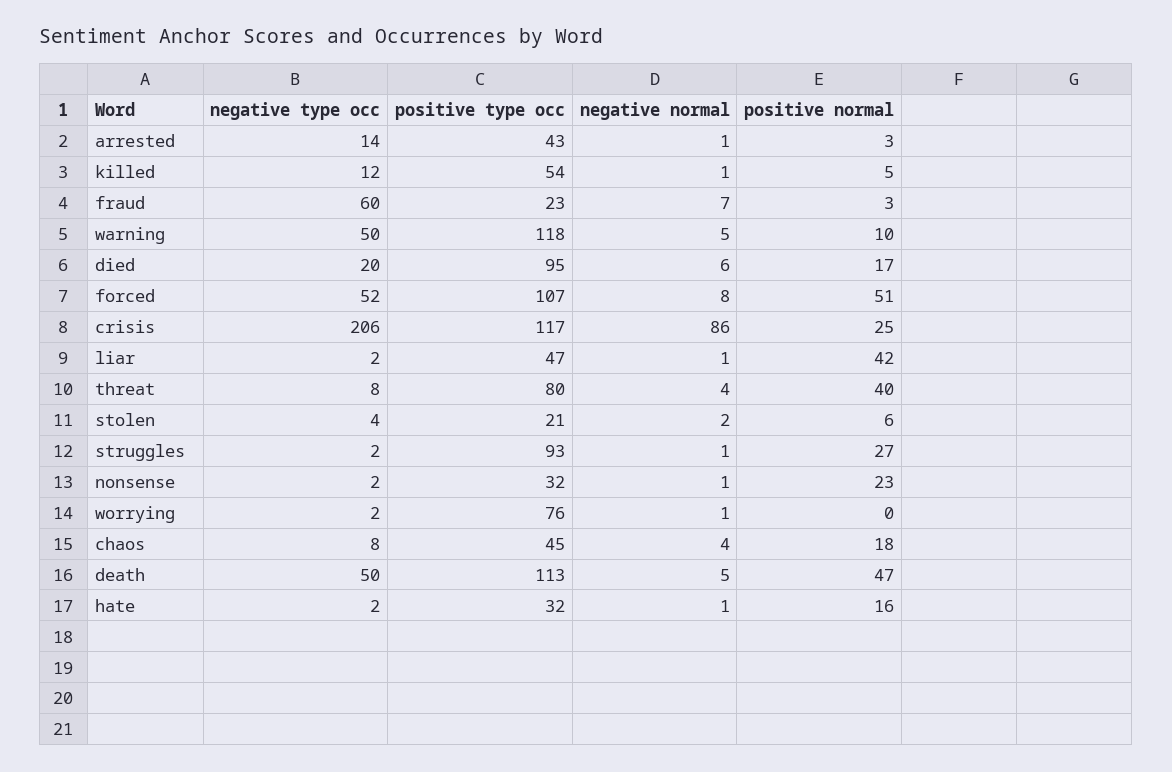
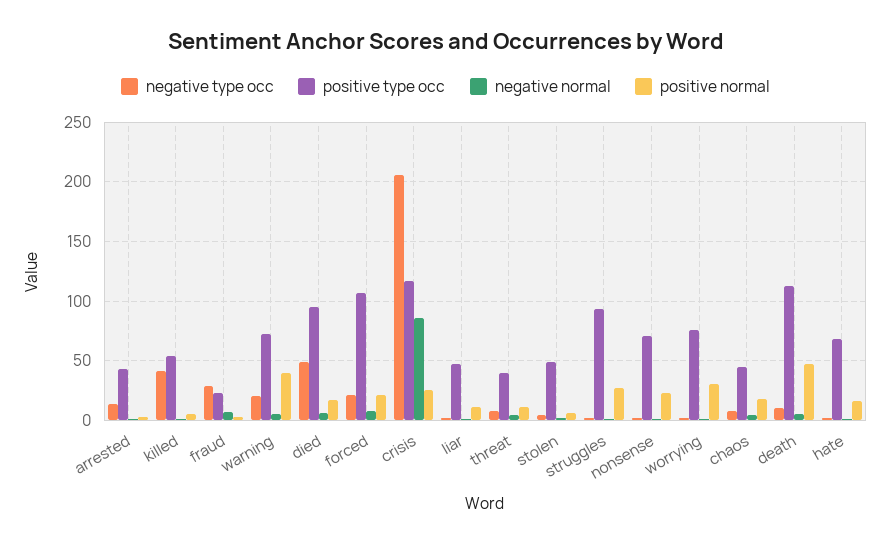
  {
    "negative type occ": {
      "arrested": 14,
-     "killed": 12,
+     "killed": 40,
-     "fraud": 60,
+     "fraud": 30,
-     "warning": 50,
+     "warning": 20,
-     "died": 20,
+     "died": 50,
-     "forced": 52,
+     "forced": 20,
      "crisis": 206,
      "liar": 2,
      "threat": 8,
      "stolen": 4,
      "struggles": 2,
      "nonsense": 2,
      "worrying": 2,
      "chaos": 8,
-     "death": 50,
+     "death": 10,
      "hate": 2
    },
    "positive type occ": {
      "arrested": 43,
      "killed": 54,
      "fraud": 23,
-     "warning": 118,
+     "warning": 70,
      "died": 95,
      "forced": 107,
      "crisis": 117,
      "liar": 47,
-     "threat": 80,
+     "threat": 40,
-     "stolen": 21,
+     "stolen": 50,
      "struggles": 93,
-     "nonsense": 32,
+     "nonsense": 70,
      "worrying": 76,
      "chaos": 45,
      "death": 113,
-     "hate": 32
+     "hate": 70
    },
    "negative normal": {
      "arrested": 1,
      "killed": 1,
      "fraud": 7,
      "warning": 5,
      "died": 6,
      "forced": 8,
      "crisis": 86,
      "liar": 1,
      "threat": 4,
      "stolen": 2,
      "struggles": 1,
      "nonsense": 1,
      "worrying": 1,
      "chaos": 4,
      "death": 5,
      "hate": 1
    },
    "positive normal": {
      "arrested": 3,
      "killed": 5,
      "fraud": 3,
-     "warning": 10,
+     "warning": 40,
      "died": 17,
-     "forced": 51,
+     "forced": 20,
      "crisis": 25,
-     "liar": 42,
+     "liar": 10,
-     "threat": 40,
+     "threat": 10,
      "stolen": 6,
      "struggles": 27,
      "nonsense": 23,
-     "worrying": 0,
+     "worrying": 30,
      "chaos": 18,
      "death": 47,
      "hate": 16
    }
  }

